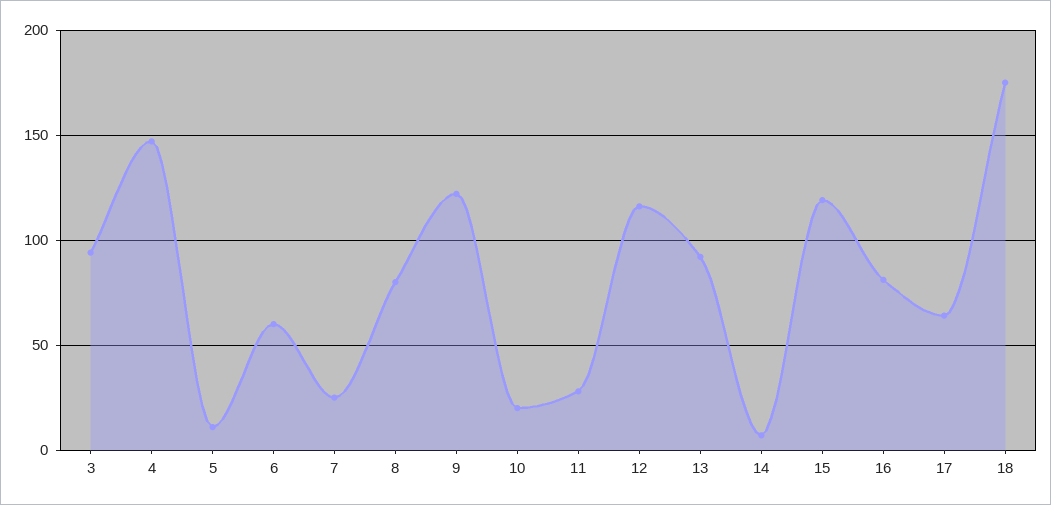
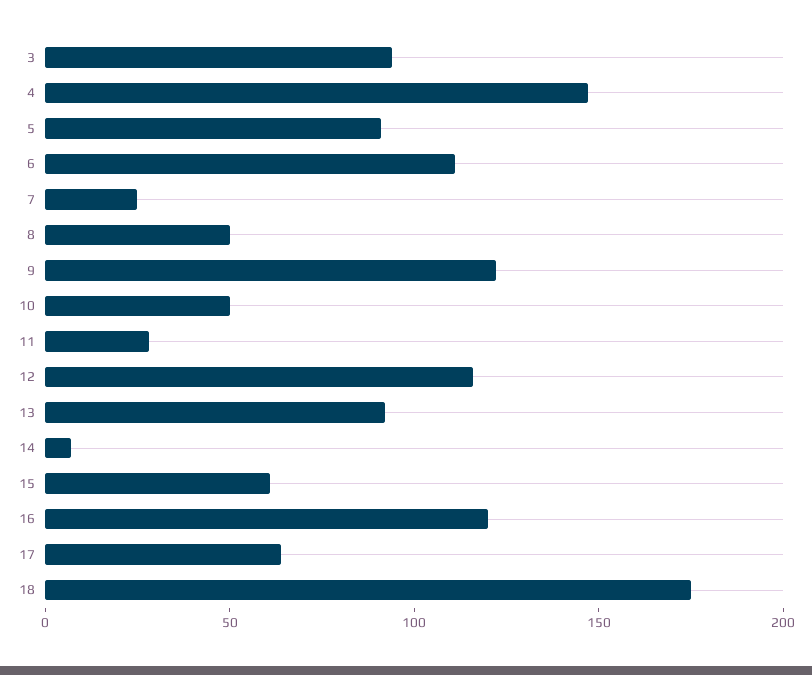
  {
    "3": 95,
    "4": 145,
-   "5": 10,
+   "5": 90,
-   "6": 60,
+   "6": 110,
    "7": 25,
-   "8": 80,
+   "8": 50,
    "9": 120,
-   "10": 20,
+   "10": 50,
    "11": 30,
    "12": 115,
    "13": 90,
    "14": 5,
-   "15": 120,
+   "15": 60,
-   "16": 80,
+   "16": 120,
    "17": 65,
    "18": 175
  }

